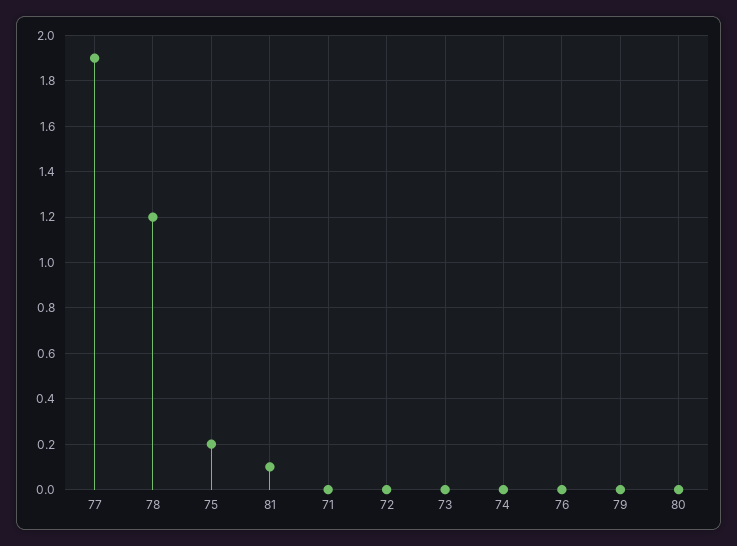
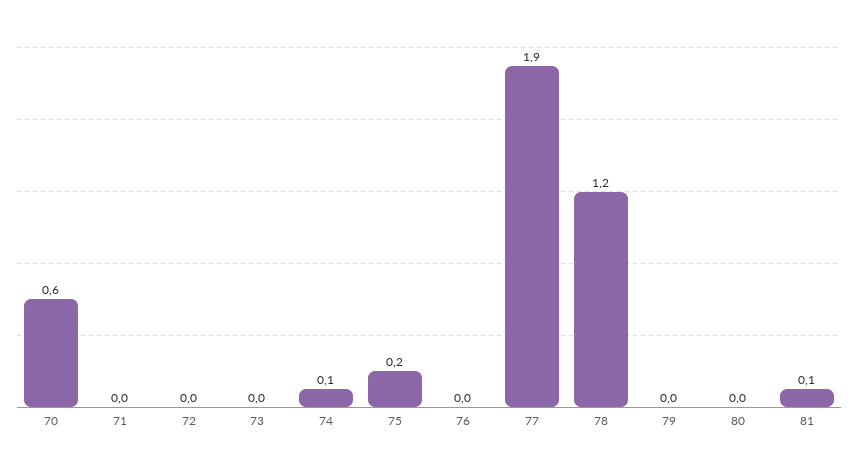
  {
    "77": 1.9,
    "78": 1.2,
    "75": 0.2,
    "81": 0.1,
    "71": 0,
    "72": 0,
    "73": 0,
-   "74": 0,
+   "74": 0.1,
    "76": 0,
    "79": 0,
-   "80": 0
+   "80": 0,
+   "70": 0.6
  }

